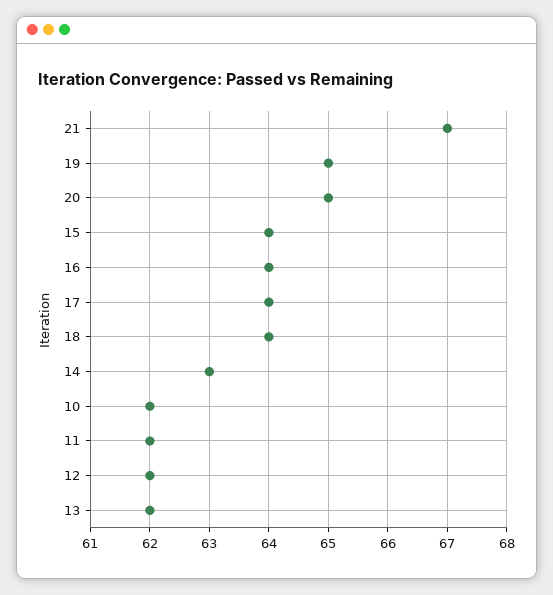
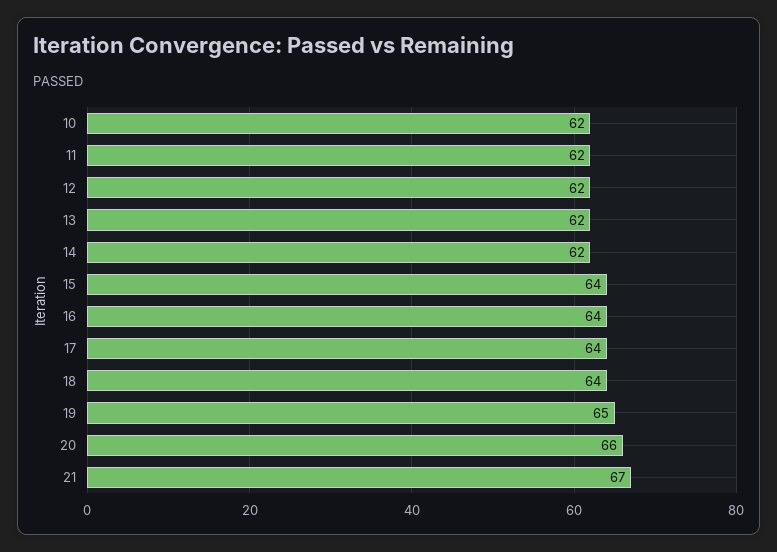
  {
    "21": 67,
    "19": 65,
-   "20": 65,
+   "20": 66,
    "15": 64,
    "16": 64,
    "17": 64,
    "18": 64,
-   "14": 63,
+   "14": 62,
    "10": 62,
    "11": 62,
    "12": 62,
    "13": 62
  }

